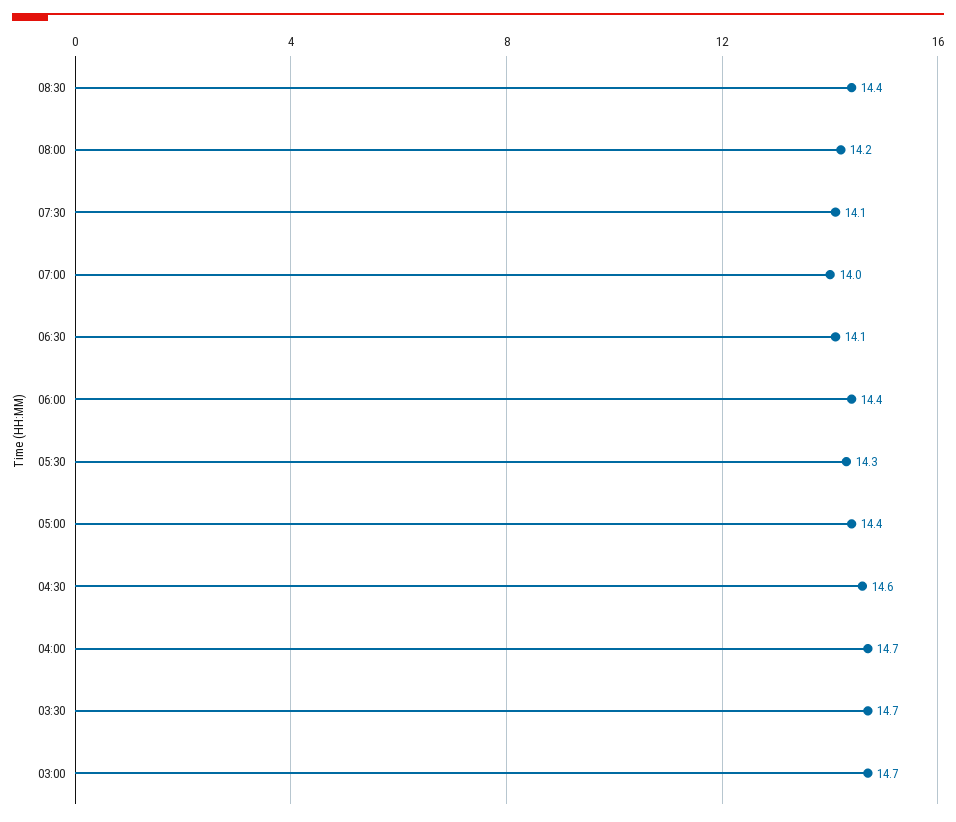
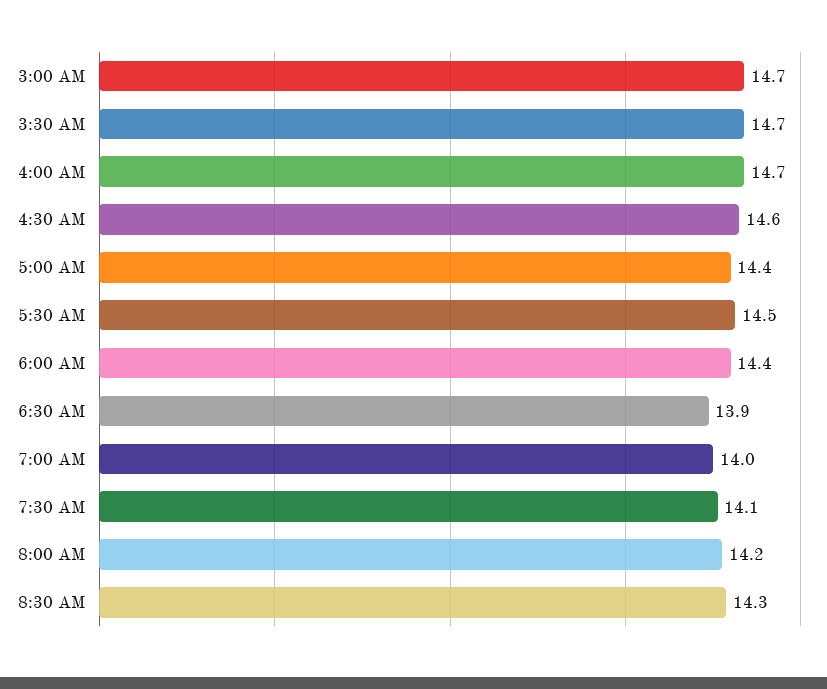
  {
-   "08:30": 14.4,
+   "08:30": 14.3,
    "08:00": 14.2,
    "07:30": 14.1,
    "07:00": 14,
-   "06:30": 14.1,
+   "06:30": 13.9,
    "06:00": 14.4,
-   "05:30": 14.3,
+   "05:30": 14.5,
    "05:00": 14.4,
    "04:30": 14.6,
    "04:00": 14.7,
    "03:30": 14.7,
    "03:00": 14.7
  }

